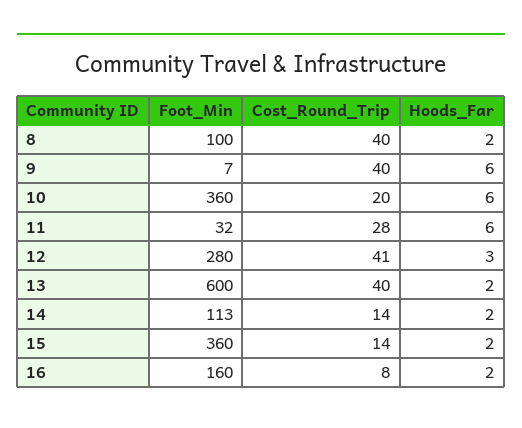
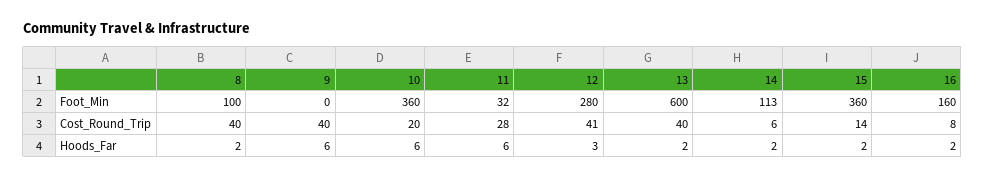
  {
    "Foot_Min": {
      "8": 100,
-     "9": 7,
+     "9": 0,
      "10": 360,
      "11": 32,
      "12": 280,
      "13": 600,
      "14": 113,
      "15": 360,
      "16": 160
    },
    "Cost_Round_Trip": {
      "8": 40,
      "9": 40,
      "10": 20,
      "11": 28,
      "12": 41,
      "13": 40,
-     "14": 14,
+     "14": 6,
      "15": 14,
      "16": 8
    },
    "Hoods_Far": {
      "8": 2,
      "9": 6,
      "10": 6,
      "11": 6,
      "12": 3,
      "13": 2,
      "14": 2,
      "15": 2,
      "16": 2
    }
  }

